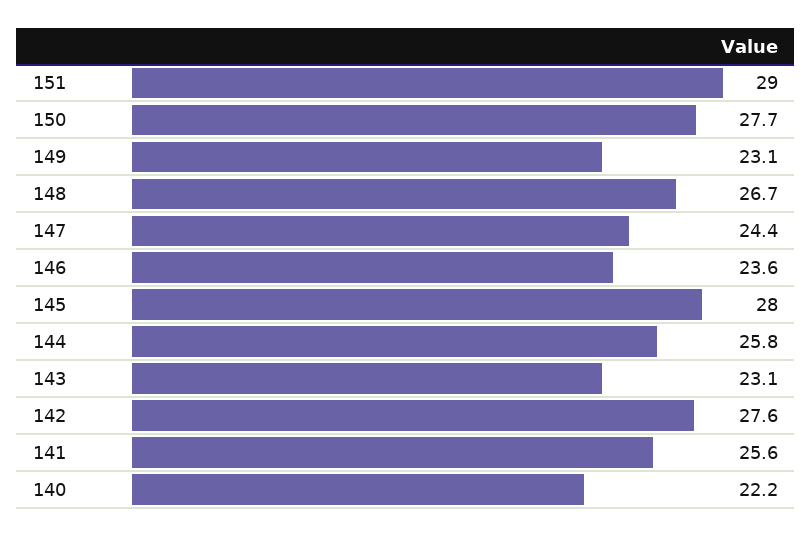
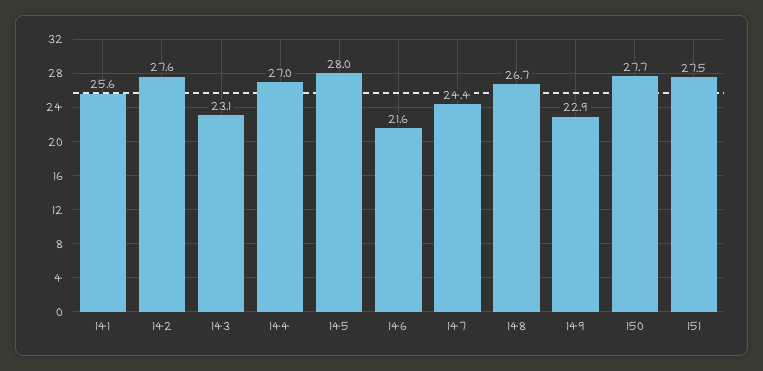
  {
-   "151": 29,
+   "151": 27.5,
    "150": 27.7,
-   "149": 23.1,
+   "149": 22.9,
    "148": 26.7,
    "147": 24.4,
-   "146": 23.6,
+   "146": 21.6,
    "145": 28,
-   "144": 25.8,
+   "144": 27,
    "143": 23.1,
    "142": 27.6,
-   "141": 25.6,
+   "141": 25.6
-   "140": 22.2
  }

